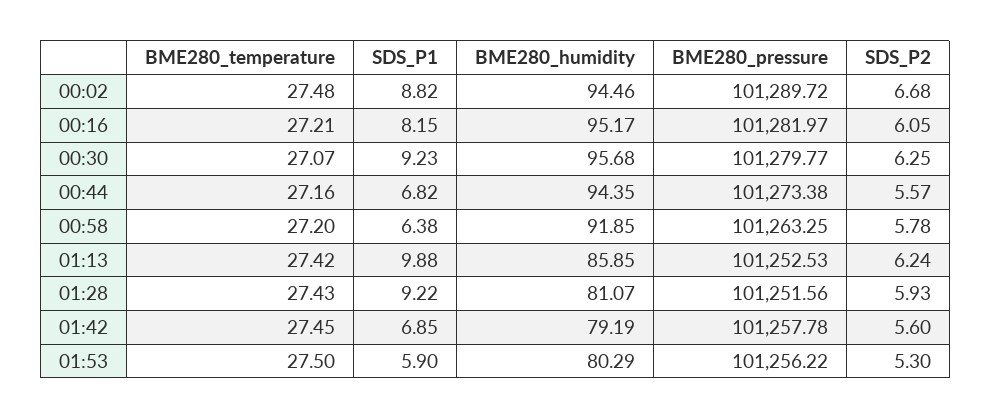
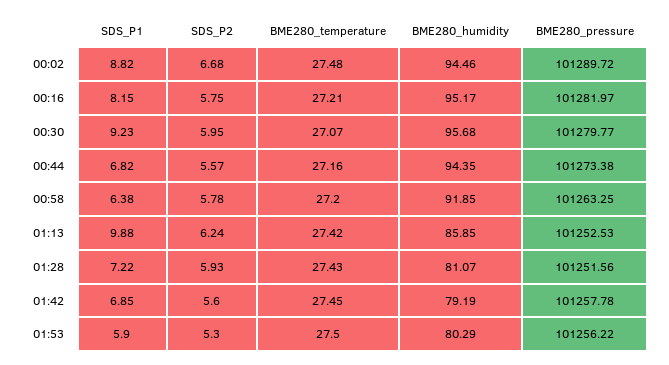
  {
    "BME280_temperature": {
      "00:02": 27.48,
      "00:16": 27.21,
      "00:30": 27.07,
      "00:44": 27.16,
      "00:58": 27.2,
      "01:13": 27.42,
      "01:28": 27.43,
      "01:42": 27.45,
      "01:53": 27.5
    },
    "SDS_P1": {
      "00:02": 8.82,
      "00:16": 8.15,
      "00:30": 9.23,
      "00:44": 6.82,
      "00:58": 6.38,
      "01:13": 9.88,
-     "01:28": 9.22,
+     "01:28": 7.22,
      "01:42": 6.85,
      "01:53": 5.9
    },
    "BME280_humidity": {
      "00:02": 94.46,
      "00:16": 95.17,
      "00:30": 95.68,
      "00:44": 94.35,
      "00:58": 91.85,
      "01:13": 85.85,
      "01:28": 81.07,
      "01:42": 79.19,
      "01:53": 80.29
    },
    "BME280_pressure": {
      "00:02": 101289.72,
      "00:16": 101281.97,
      "00:30": 101279.77,
      "00:44": 101273.38,
      "00:58": 101263.25,
      "01:13": 101252.53,
      "01:28": 101251.56,
      "01:42": 101257.78,
      "01:53": 101256.22
    },
    "SDS_P2": {
      "00:02": 6.68,
-     "00:16": 6.05,
+     "00:16": 5.75,
-     "00:30": 6.25,
+     "00:30": 5.95,
      "00:44": 5.57,
      "00:58": 5.78,
      "01:13": 6.24,
      "01:28": 5.93,
      "01:42": 5.6,
      "01:53": 5.3
    }
  }

